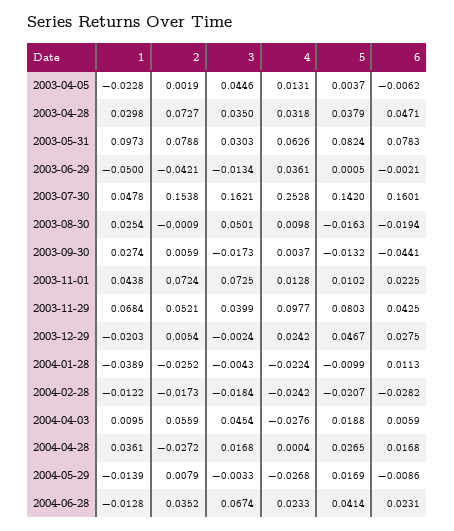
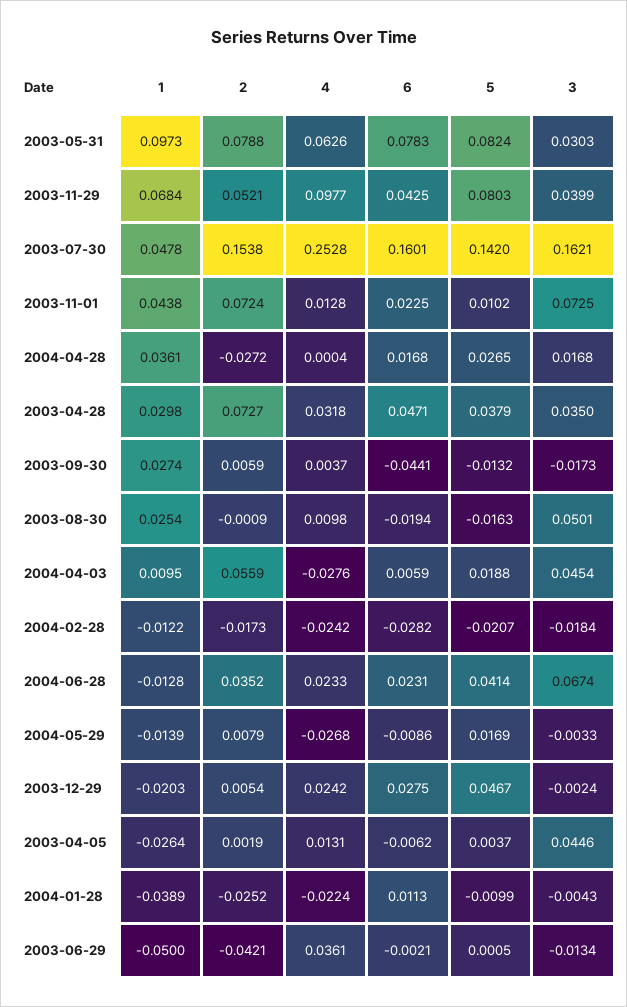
  {
    "1": {
-     "2003-04-05": -0.0228,
+     "2003-04-05": -0.0264,
      "2003-04-28": 0.0298,
      "2003-05-31": 0.0973,
      "2003-06-29": -0.05,
      "2003-07-30": 0.0478,
      "2003-08-30": 0.0254,
      "2003-09-30": 0.0274,
      "2003-11-01": 0.0438,
      "2003-11-29": 0.0684,
      "2003-12-29": -0.0203,
      "2004-01-28": -0.0389,
      "2004-02-28": -0.0122,
      "2004-04-03": 0.0095,
      "2004-04-28": 0.0361,
      "2004-05-29": -0.0139,
      "2004-06-28": -0.0128
    },
    "2": {
      "2003-04-05": 0.0019,
      "2003-04-28": 0.0727,
      "2003-05-31": 0.0788,
      "2003-06-29": -0.0421,
      "2003-07-30": 0.1538,
      "2003-08-30": -0.0009,
      "2003-09-30": 0.0059,
      "2003-11-01": 0.0724,
      "2003-11-29": 0.0521,
      "2003-12-29": 0.0054,
      "2004-01-28": -0.0252,
      "2004-02-28": -0.0173,
      "2004-04-03": 0.0559,
      "2004-04-28": -0.0272,
      "2004-05-29": 0.0079,
      "2004-06-28": 0.0352
    },
    "3": {
      "2003-04-05": 0.0446,
      "2003-04-28": 0.035,
      "2003-05-31": 0.0303,
      "2003-06-29": -0.0134,
      "2003-07-30": 0.1621,
      "2003-08-30": 0.0501,
      "2003-09-30": -0.0173,
      "2003-11-01": 0.0725,
      "2003-11-29": 0.0399,
      "2003-12-29": -0.0024,
      "2004-01-28": -0.0043,
      "2004-02-28": -0.0184,
      "2004-04-03": 0.0454,
      "2004-04-28": 0.0168,
      "2004-05-29": -0.0033,
      "2004-06-28": 0.0674
    },
    "4": {
      "2003-04-05": 0.0131,
      "2003-04-28": 0.0318,
      "2003-05-31": 0.0626,
      "2003-06-29": 0.0361,
      "2003-07-30": 0.2528,
      "2003-08-30": 0.0098,
      "2003-09-30": 0.0037,
      "2003-11-01": 0.0128,
      "2003-11-29": 0.0977,
      "2003-12-29": 0.0242,
      "2004-01-28": -0.0224,
      "2004-02-28": -0.0242,
      "2004-04-03": -0.0276,
      "2004-04-28": 0.0004,
      "2004-05-29": -0.0268,
      "2004-06-28": 0.0233
    },
    "5": {
      "2003-04-05": 0.0037,
      "2003-04-28": 0.0379,
      "2003-05-31": 0.0824,
      "2003-06-29": 0.0005,
      "2003-07-30": 0.142,
      "2003-08-30": -0.0163,
      "2003-09-30": -0.0132,
      "2003-11-01": 0.0102,
      "2003-11-29": 0.0803,
      "2003-12-29": 0.0467,
      "2004-01-28": -0.0099,
      "2004-02-28": -0.0207,
      "2004-04-03": 0.0188,
      "2004-04-28": 0.0265,
      "2004-05-29": 0.0169,
      "2004-06-28": 0.0414
    },
    "6": {
      "2003-04-05": -0.0062,
      "2003-04-28": 0.0471,
      "2003-05-31": 0.0783,
      "2003-06-29": -0.0021,
      "2003-07-30": 0.1601,
      "2003-08-30": -0.0194,
      "2003-09-30": -0.0441,
      "2003-11-01": 0.0225,
      "2003-11-29": 0.0425,
      "2003-12-29": 0.0275,
      "2004-01-28": 0.0113,
      "2004-02-28": -0.0282,
      "2004-04-03": 0.0059,
      "2004-04-28": 0.0168,
      "2004-05-29": -0.0086,
      "2004-06-28": 0.0231
    }
  }

